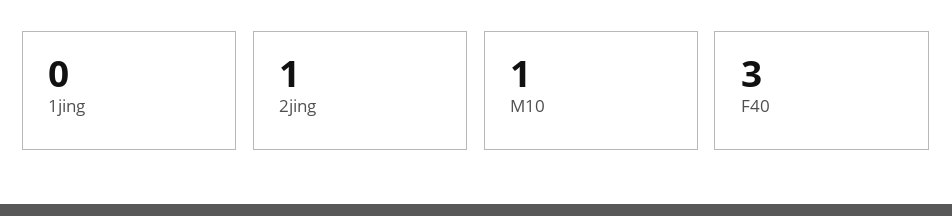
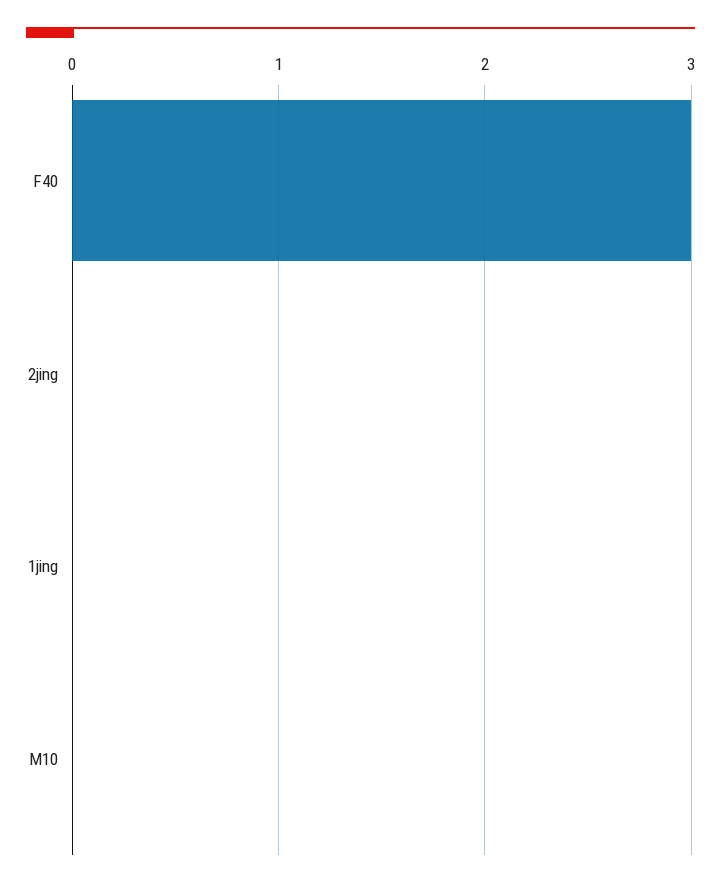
  {
    "1jing": 0,
-   "2jing": 1,
+   "2jing": 0,
-   "M10": 1,
+   "M10": 0,
    "F40": 3
  }

